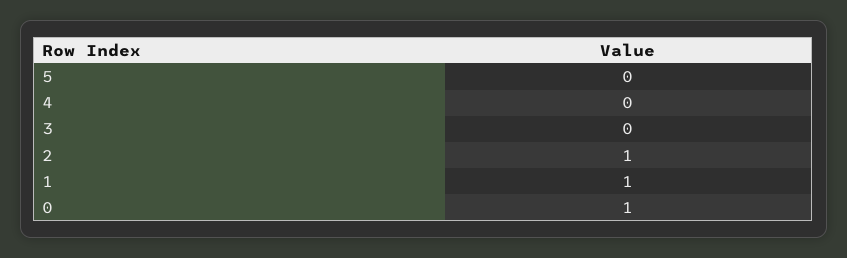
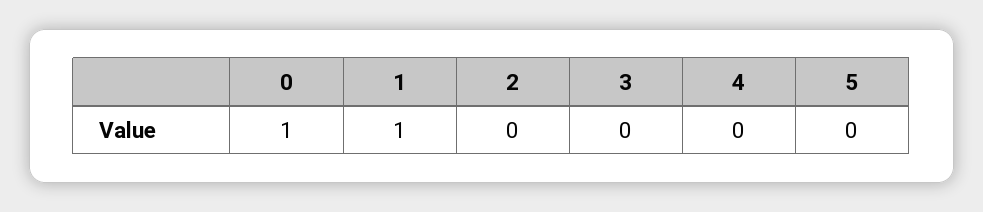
  {
    "5": 0,
    "4": 0,
    "3": 0,
-   "2": 1,
+   "2": 0,
    "1": 1,
    "0": 1
  }

